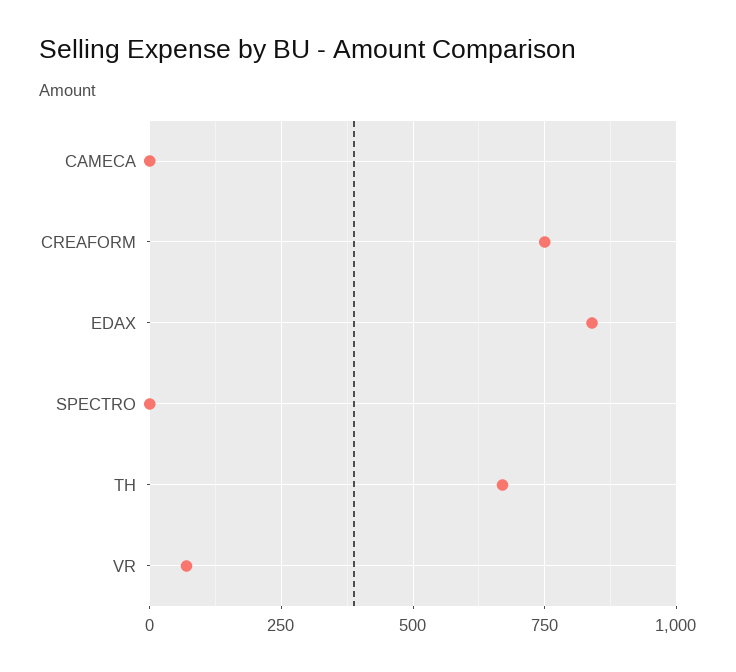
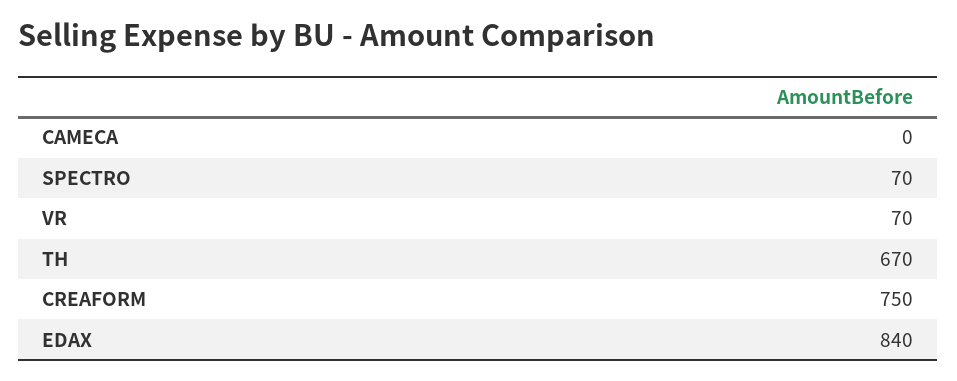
  {
    "CAMECA": 0,
    "CREAFORM": 750,
    "EDAX": 840,
-   "SPECTRO": 0,
+   "SPECTRO": 70,
    "TH": 670,
    "VR": 70
  }

